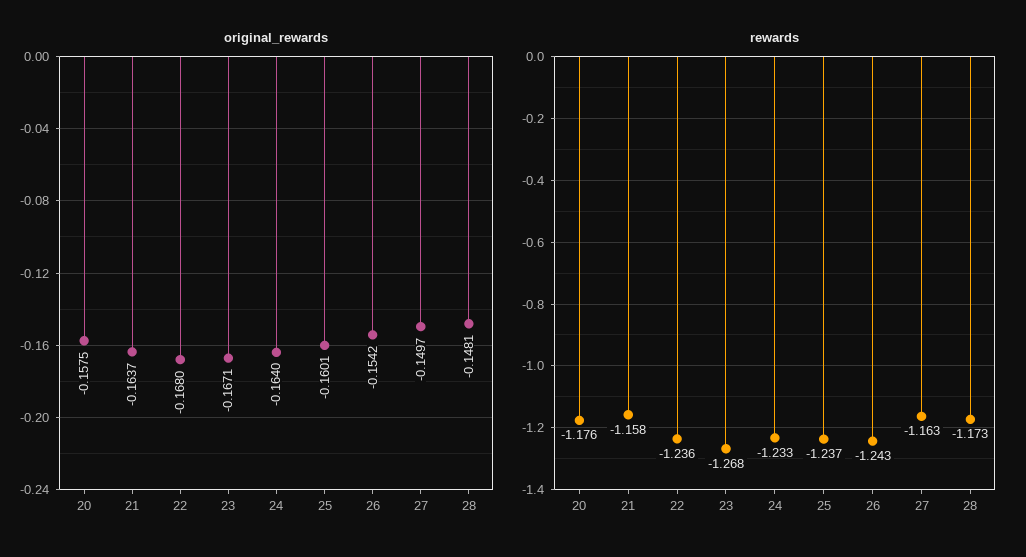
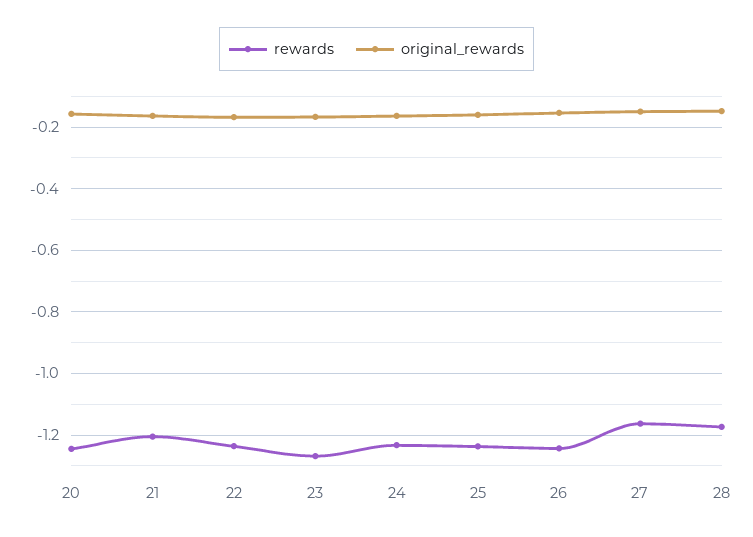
  {
    "original_rewards": {
      "20": -0.1575,
      "21": -0.1637,
      "22": -0.168,
      "23": -0.1671,
      "24": -0.164,
      "25": -0.1601,
      "26": -0.1542,
      "27": -0.1497,
      "28": -0.1481
    },
    "rewards": {
-     "20": -1.176,
+     "20": -1.24,
-     "21": -1.158,
+     "21": -1.2,
      "22": -1.236,
      "23": -1.268,
      "24": -1.233,
      "25": -1.237,
      "26": -1.243,
      "27": -1.163,
      "28": -1.173
    }
  }

